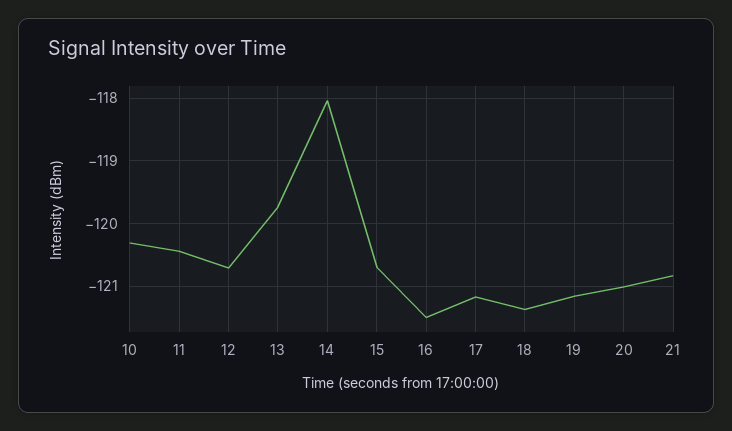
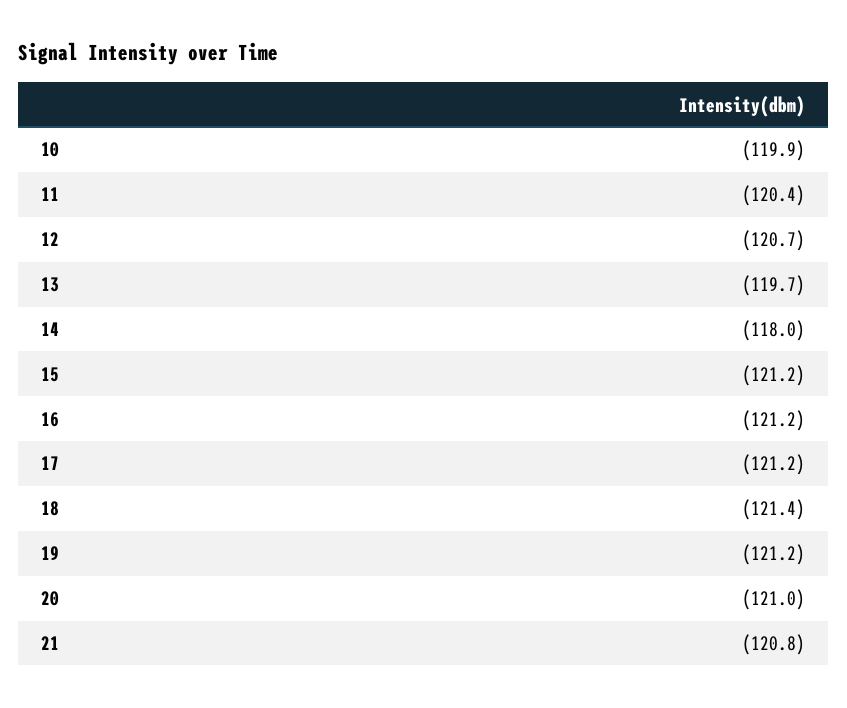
  {
-   "10": -120.3,
+   "10": -119.9,
    "11": -120.4,
    "12": -120.7,
    "13": -119.7,
    "14": -118,
-   "15": -120.7,
+   "15": -121.2,
-   "16": -121.5,
+   "16": -121.2,
    "17": -121.2,
    "18": -121.4,
    "19": -121.2,
    "20": -121,
    "21": -120.8
  }

